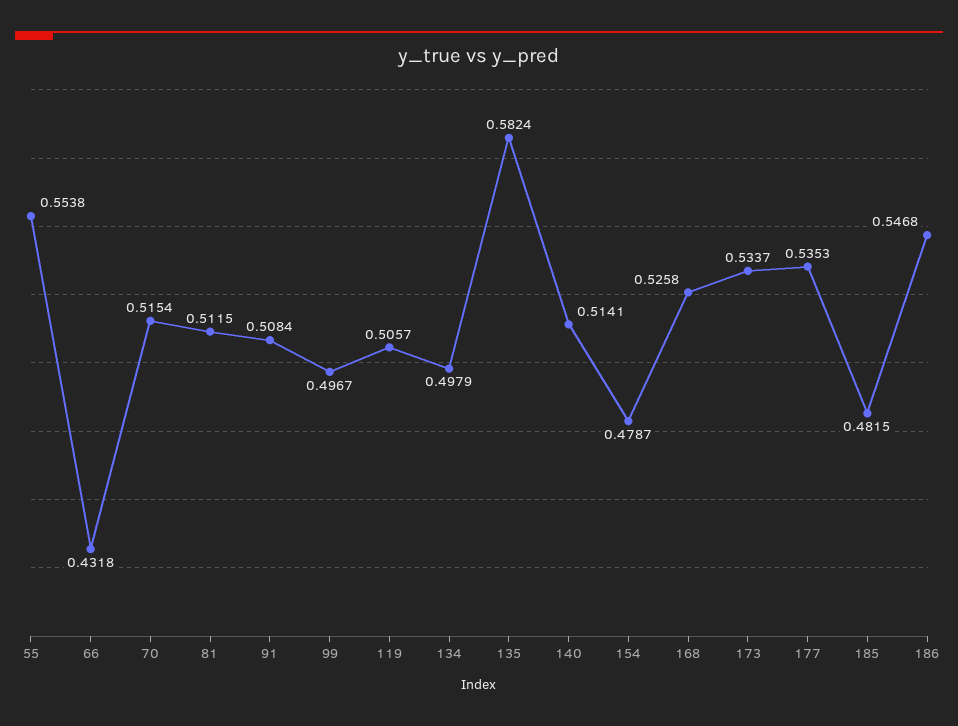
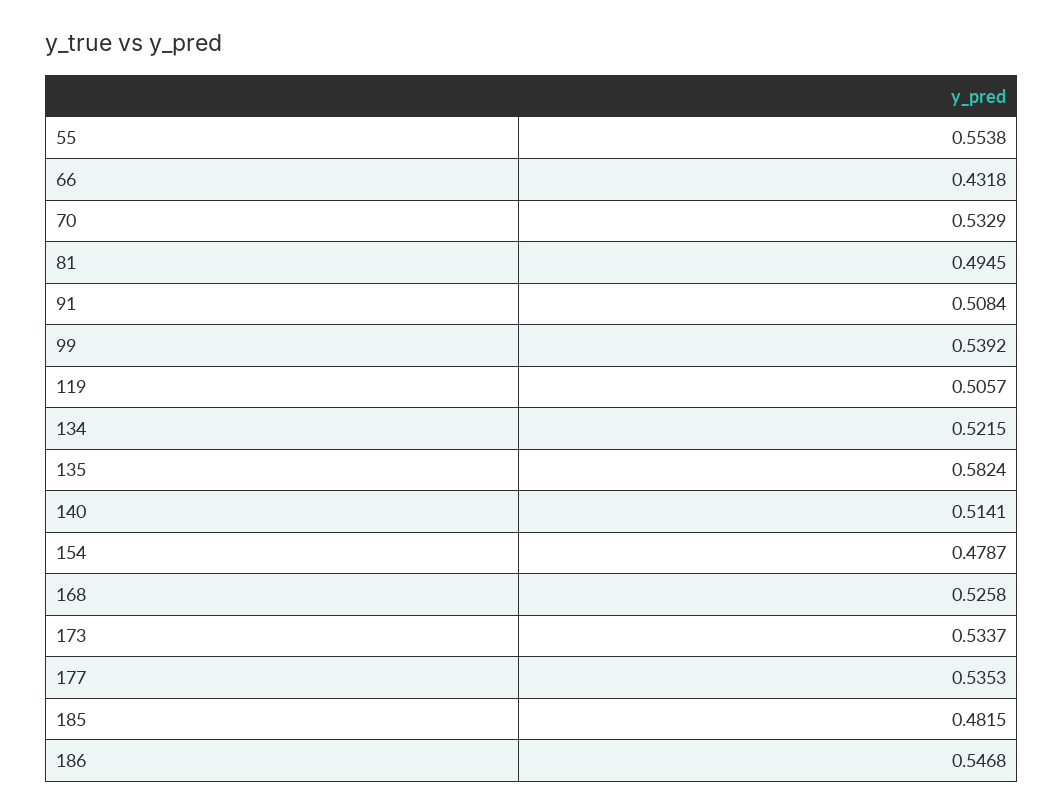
  {
    "55": 0.5538,
    "66": 0.4318,
-   "70": 0.5154,
+   "70": 0.5329,
-   "81": 0.5115,
+   "81": 0.4945,
    "91": 0.5084,
-   "99": 0.4967,
+   "99": 0.5392,
    "119": 0.5057,
-   "134": 0.4979,
+   "134": 0.5215,
    "135": 0.5824,
    "140": 0.5141,
    "154": 0.4787,
    "168": 0.5258,
    "173": 0.5337,
    "177": 0.5353,
    "185": 0.4815,
    "186": 0.5468
  }

